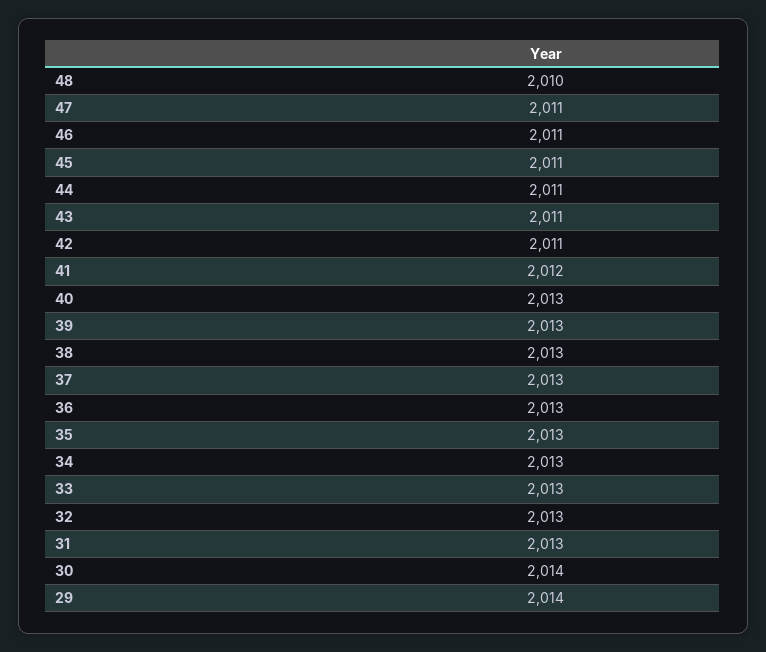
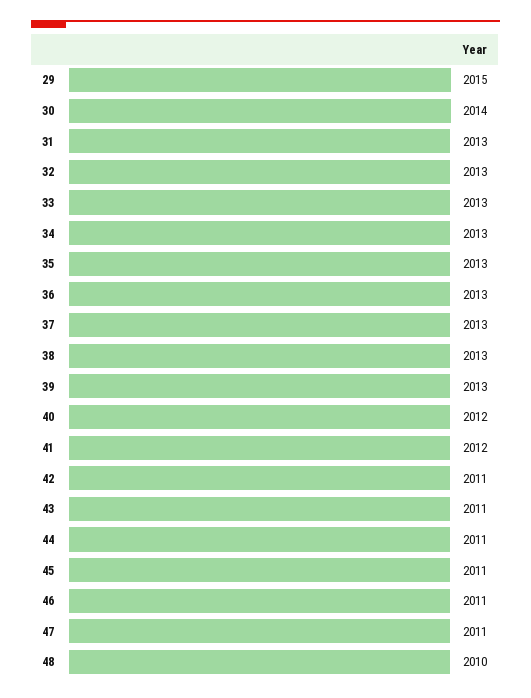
  {
    "48": 2010,
    "47": 2011,
    "46": 2011,
    "45": 2011,
    "44": 2011,
    "43": 2011,
    "42": 2011,
    "41": 2012,
-   "40": 2013,
+   "40": 2012,
    "39": 2013,
    "38": 2013,
    "37": 2013,
    "36": 2013,
    "35": 2013,
    "34": 2013,
    "33": 2013,
    "32": 2013,
    "31": 2013,
    "30": 2014,
-   "29": 2014
+   "29": 2015
  }

